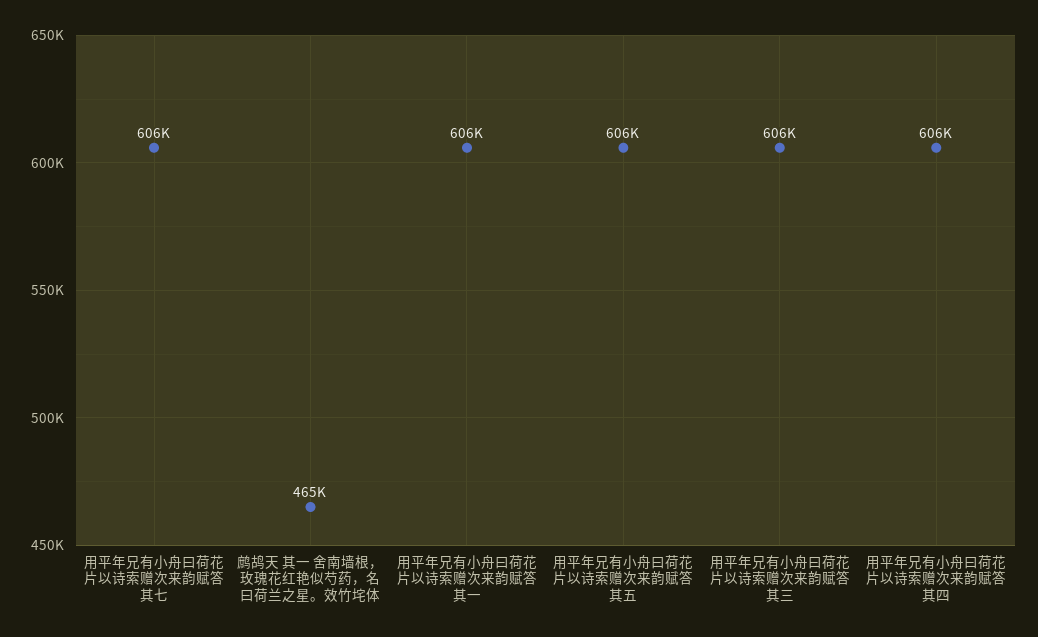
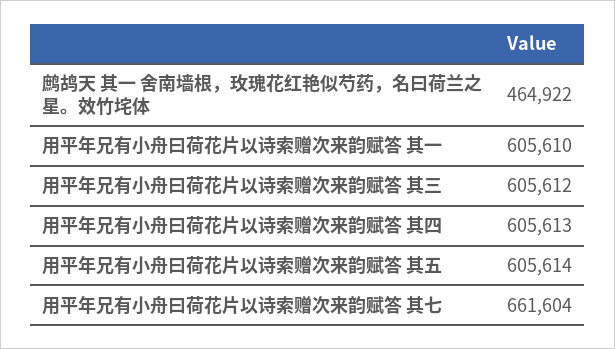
  {
-   "用平年兄有小舟曰荷花片以诗索赠次来韵赋答 其七": 606000,
+   "用平年兄有小舟曰荷花片以诗索赠次来韵赋答 其七": 661604,
    "鹧鸪天 其一 舍南墙根，玫瑰花红艳似芍药，名曰荷兰之星。效竹垞体": 464922,
    "用平年兄有小舟曰荷花片以诗索赠次来韵赋答 其一": 605610,
    "用平年兄有小舟曰荷花片以诗索赠次来韵赋答 其五": 605614,
    "用平年兄有小舟曰荷花片以诗索赠次来韵赋答 其三": 605612,
    "用平年兄有小舟曰荷花片以诗索赠次来韵赋答 其四": 605613
  }

